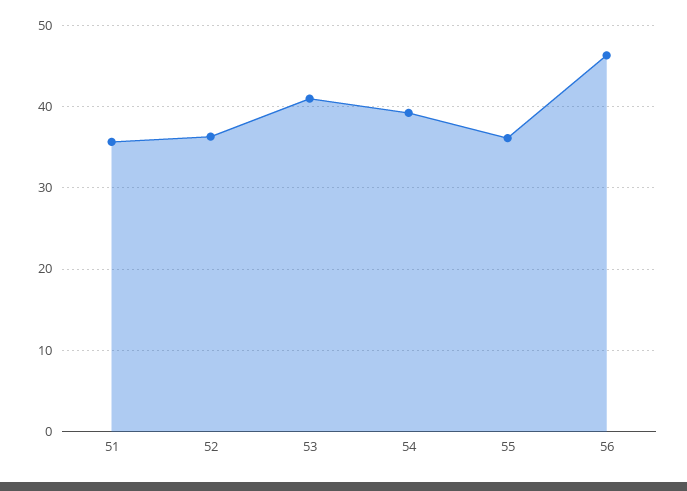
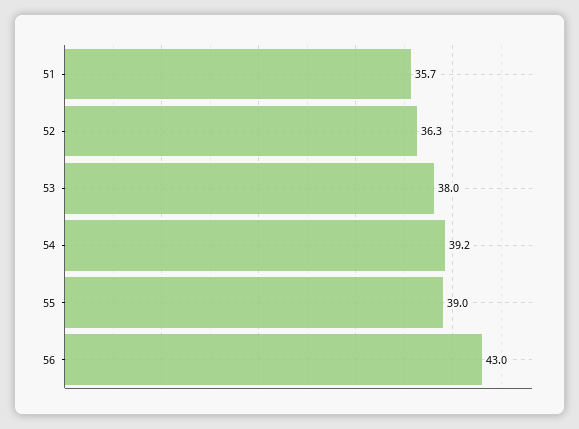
  {
    "51": 35.7,
    "52": 36.3,
-   "53": 41,
+   "53": 38,
    "54": 39.2,
-   "55": 36,
+   "55": 39,
-   "56": 46
+   "56": 43
  }

